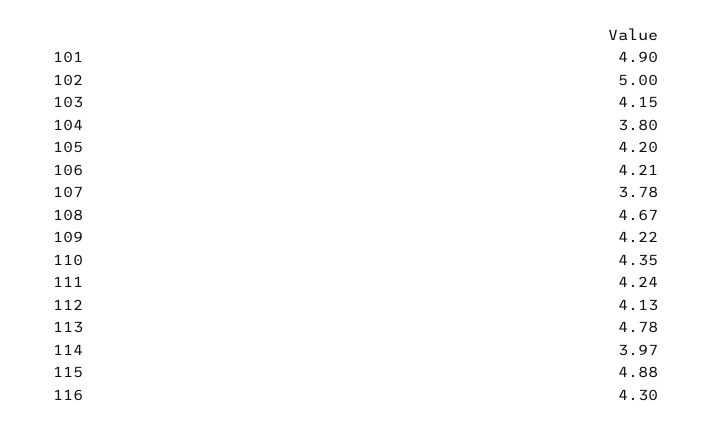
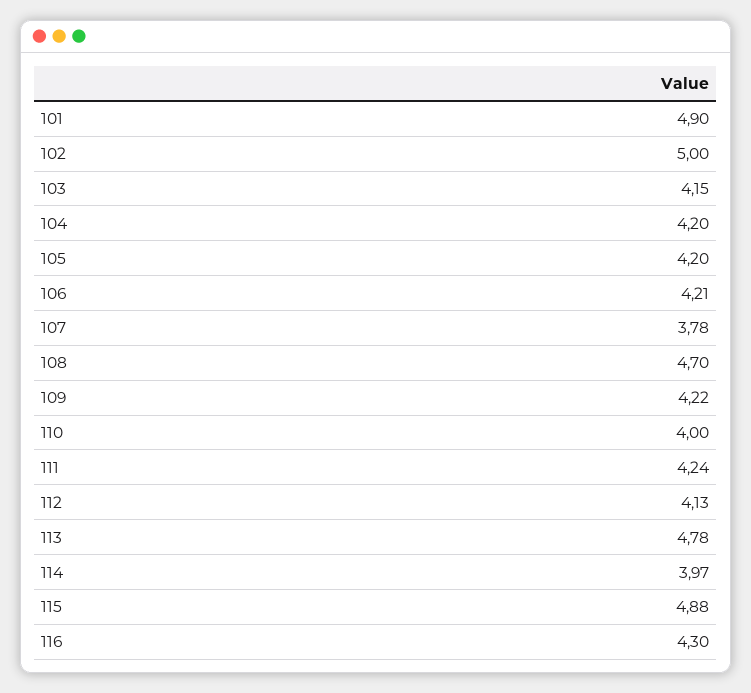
  {
    "101": 4.9,
    "102": 5,
    "103": 4.15,
-   "104": 3.8,
+   "104": 4.2,
    "105": 4.2,
    "106": 4.21,
    "107": 3.78,
-   "108": 4.67,
+   "108": 4.7,
    "109": 4.22,
-   "110": 4.35,
+   "110": 4,
    "111": 4.24,
    "112": 4.13,
    "113": 4.78,
    "114": 3.97,
    "115": 4.88,
    "116": 4.3
  }

